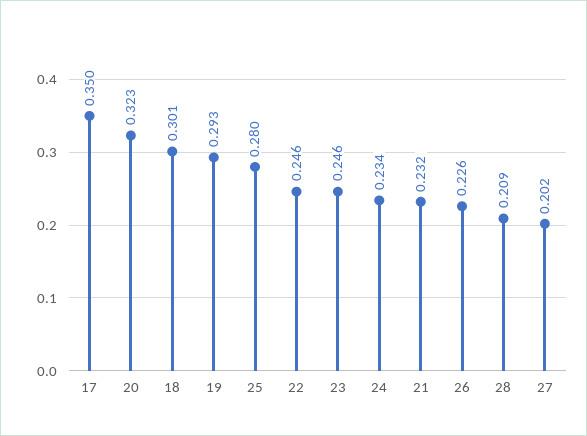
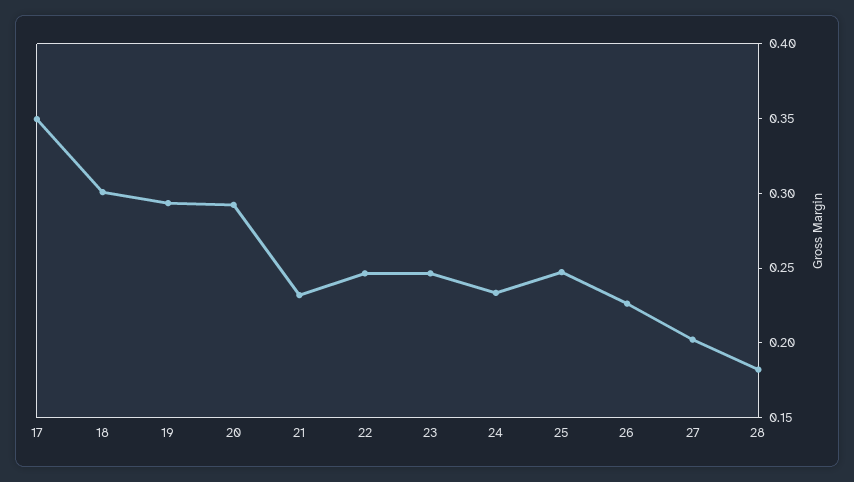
  {
    "17": 0.35,
-   "20": 0.323,
+   "20": 0.29,
    "18": 0.301,
    "19": 0.293,
-   "25": 0.28,
+   "25": 0.25,
    "22": 0.246,
    "23": 0.246,
    "24": 0.234,
    "21": 0.232,
    "26": 0.226,
-   "28": 0.209,
+   "28": 0.18,
    "27": 0.202
  }

